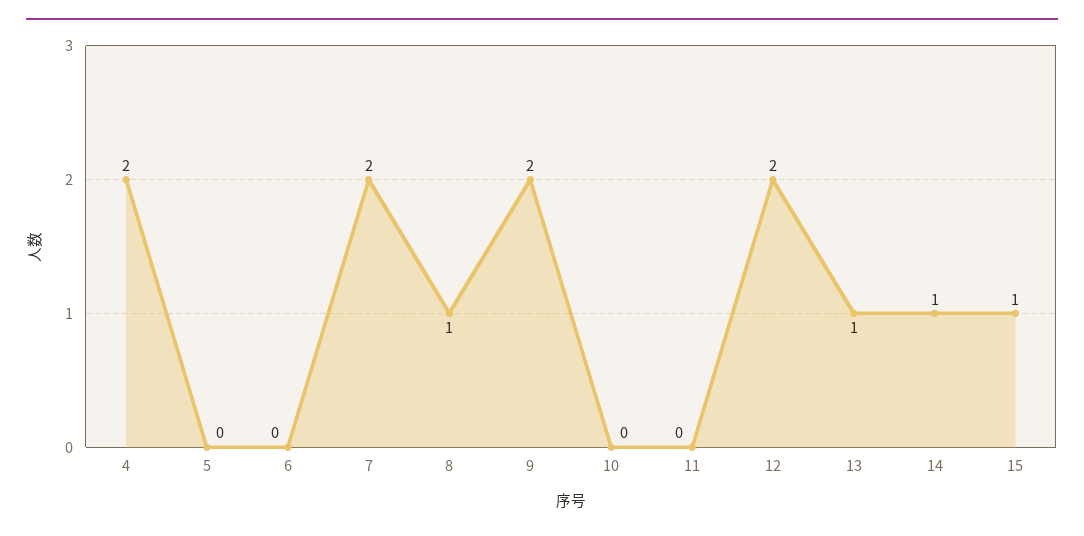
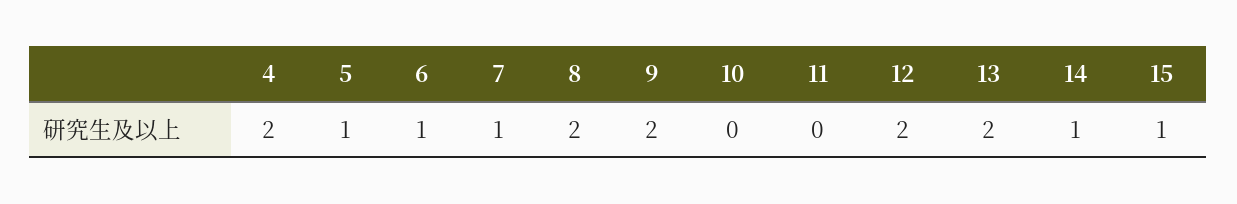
  {
    "4": 2,
-   "5": 0,
+   "5": 1,
-   "6": 0,
+   "6": 1,
-   "7": 2,
+   "7": 1,
-   "8": 1,
+   "8": 2,
    "9": 2,
    "10": 0,
    "11": 0,
    "12": 2,
-   "13": 1,
+   "13": 2,
    "14": 1,
    "15": 1
  }

